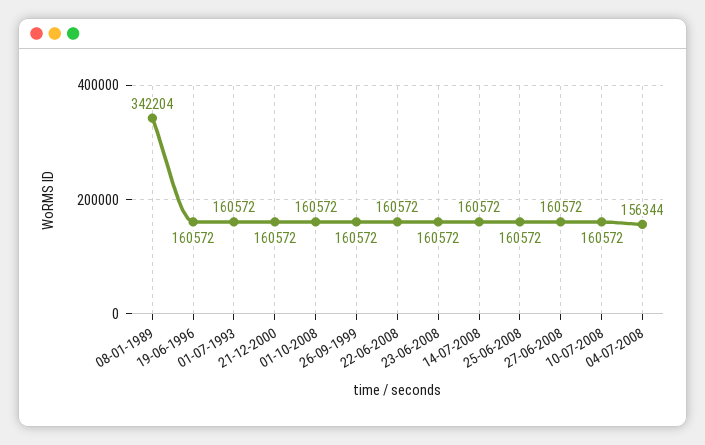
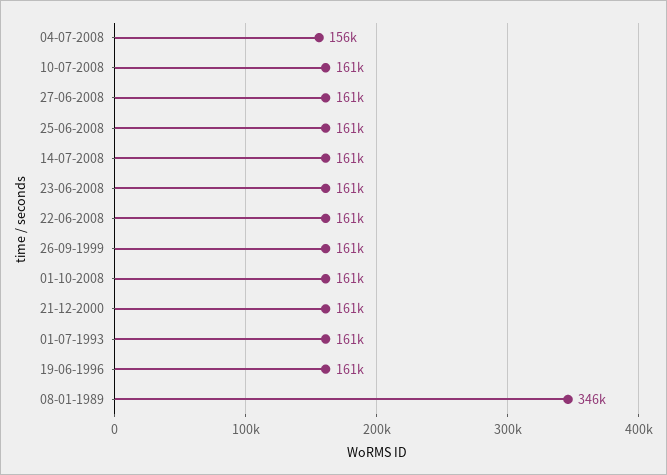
  {
-   "08-01-1989": 342204,
+   "08-01-1989": 346000,
    "19-06-1996": 160572,
    "01-07-1993": 160572,
    "21-12-2000": 160572,
    "01-10-2008": 160572,
    "26-09-1999": 160572,
    "22-06-2008": 160572,
    "23-06-2008": 160572,
    "14-07-2008": 160572,
    "25-06-2008": 160572,
    "27-06-2008": 160572,
    "10-07-2008": 160572,
    "04-07-2008": 156344
  }

